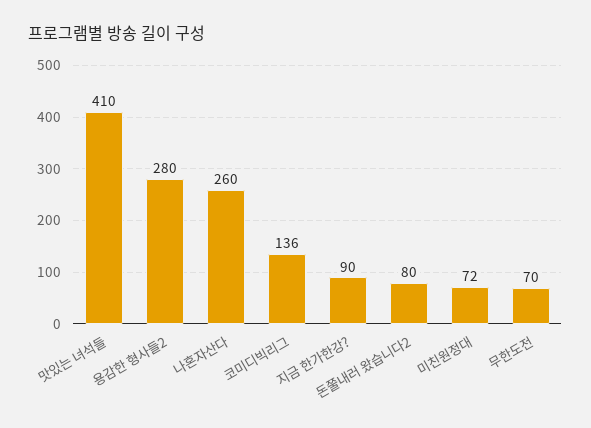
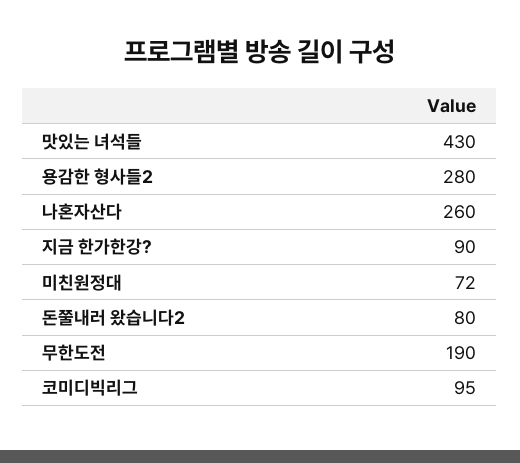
  {
-   "맛있는 녀석들": 410,
+   "맛있는 녀석들": 430,
    "용감한 형사들2": 280,
    "나혼자산다": 260,
-   "코미디빅리그": 136,
+   "코미디빅리그": 95,
    "지금 한가한강?": 90,
    "돈쭐내러 왔습니다2": 80,
    "미친원정대": 72,
-   "무한도전": 70
+   "무한도전": 190
  }

